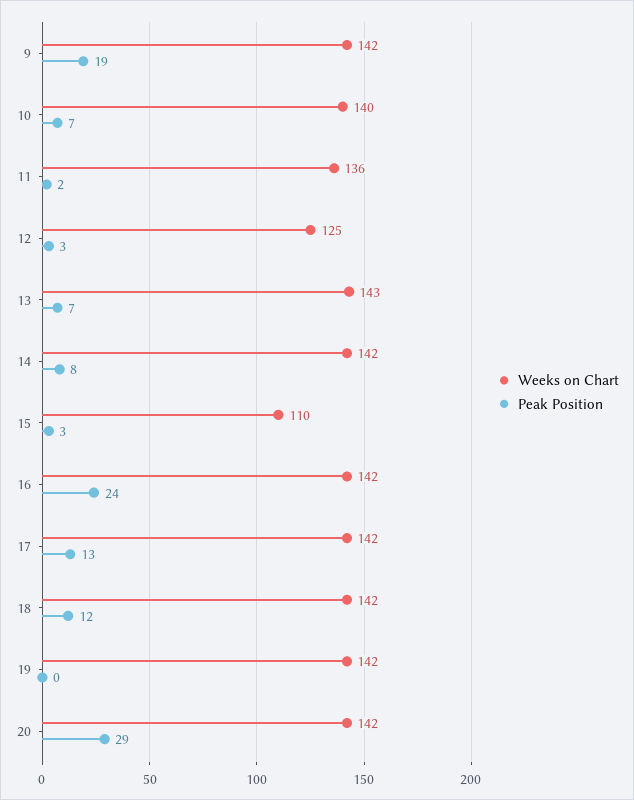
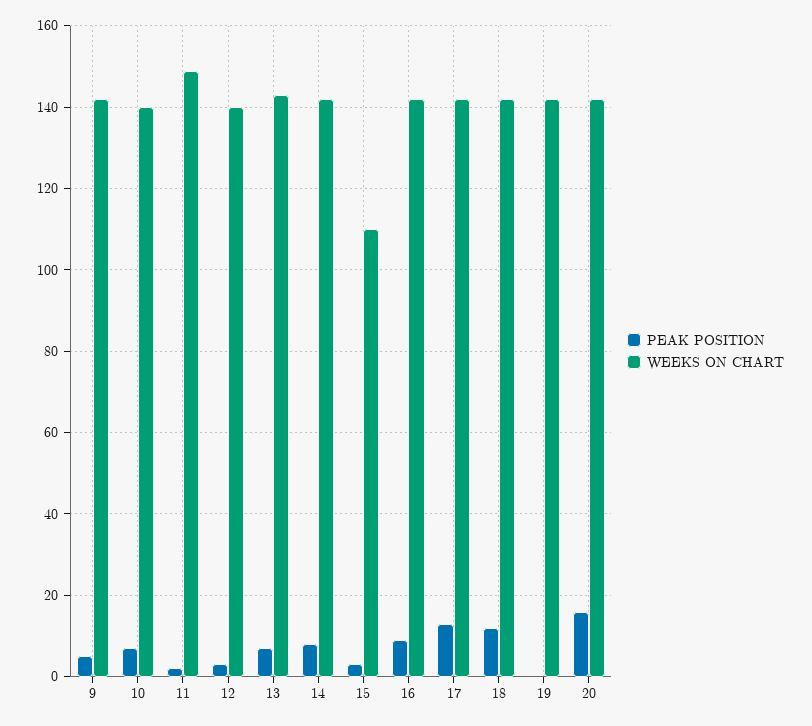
  {
    "Weeks on Chart": {
      "9": 142,
      "10": 140,
-     "11": 136,
+     "11": 150,
-     "12": 125,
+     "12": 140,
      "13": 143,
      "14": 142,
      "15": 110,
      "16": 142,
      "17": 142,
      "18": 142,
      "19": 142,
      "20": 142
    },
    "Peak Position": {
-     "9": 19,
+     "9": 5,
      "10": 7,
      "11": 2,
      "12": 3,
      "13": 7,
      "14": 8,
      "15": 3,
-     "16": 24,
+     "16": 10,
      "17": 13,
      "18": 12,
      "19": 0,
-     "20": 29
+     "20": 15
    }
  }

